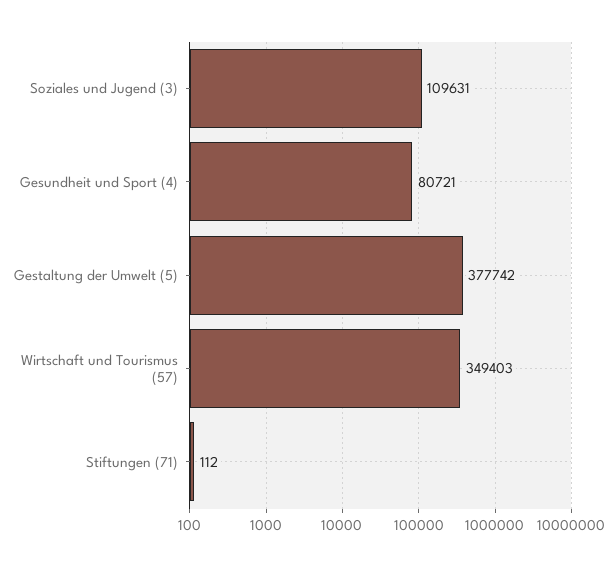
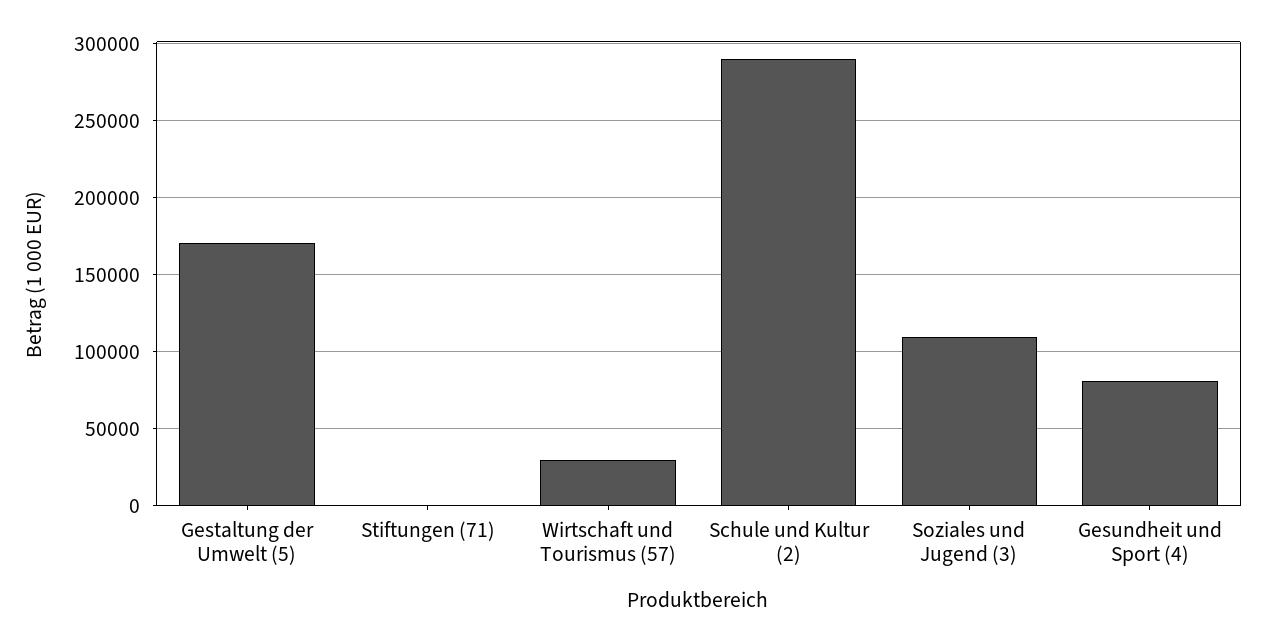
  {
    "Soziales und Jugend (3)": 109631,
    "Gesundheit und Sport (4)": 80721,
-   "Gestaltung der Umwelt (5)": 377742,
+   "Gestaltung der Umwelt (5)": 170000,
-   "Wirtschaft und Tourismus (57)": 349403,
+   "Wirtschaft und Tourismus (57)": 30000,
-   "Stiftungen (71)": 112
+   "Stiftungen (71)": 112,
+   "Schule und Kultur (2)": 290000
  }

